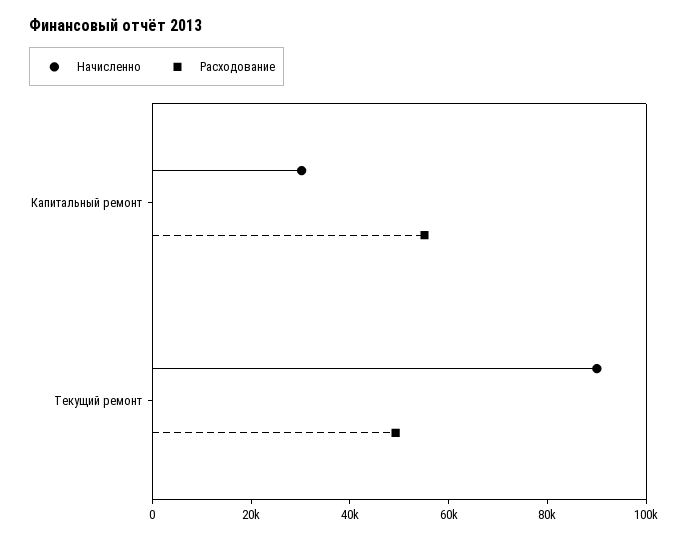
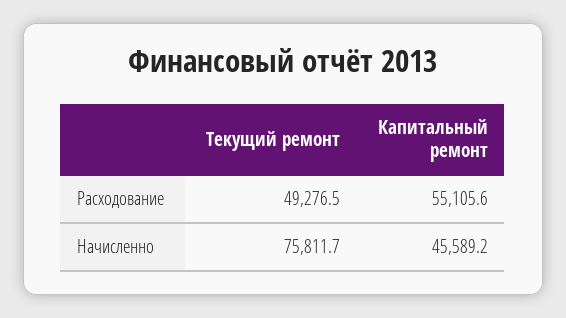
  {
    "Начисленно": {
-     "Капитальный ремонт": 30000,
+     "Капитальный ремонт": 45589.2,
-     "Текущий ремонт": 90000
+     "Текущий ремонт": 75811.7
    },
    "Расходование": {
      "Капитальный ремонт": 55105.6,
      "Текущий ремонт": 49276.5
    }
  }

